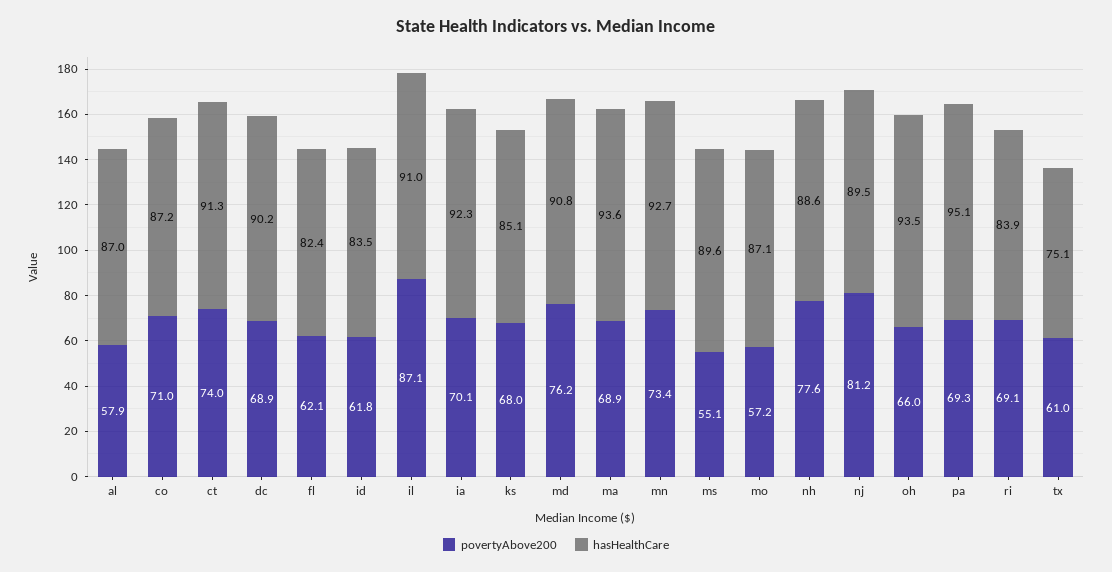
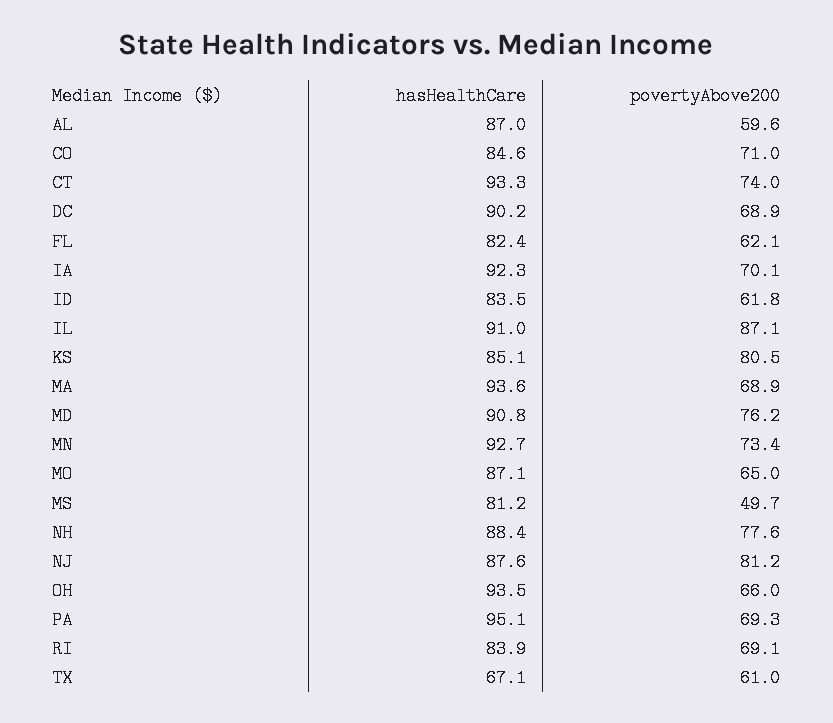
  {
    "povertyAbove200": {
-     "al": 57.9,
+     "al": 59.6,
      "co": 71,
      "ct": 74,
      "dc": 68.9,
      "fl": 62.1,
      "id": 61.8,
      "il": 87.1,
      "ia": 70.1,
-     "ks": 68,
+     "ks": 80.5,
      "md": 76.2,
      "ma": 68.9,
      "mn": 73.4,
-     "ms": 55.1,
+     "ms": 49.7,
-     "mo": 57.2,
+     "mo": 65,
      "nh": 77.6,
      "nj": 81.2,
      "oh": 66,
      "pa": 69.3,
      "ri": 69.1,
      "tx": 61
    },
    "hasHealthCare": {
      "al": 87,
-     "co": 87.2,
+     "co": 84.6,
-     "ct": 91.3,
+     "ct": 93.3,
      "dc": 90.2,
      "fl": 82.4,
      "id": 83.5,
      "il": 91,
      "ia": 92.3,
      "ks": 85.1,
      "md": 90.8,
      "ma": 93.6,
      "mn": 92.7,
-     "ms": 89.6,
+     "ms": 81.2,
      "mo": 87.1,
-     "nh": 88.6,
+     "nh": 88.4,
-     "nj": 89.5,
+     "nj": 87.6,
      "oh": 93.5,
      "pa": 95.1,
      "ri": 83.9,
-     "tx": 75.1
+     "tx": 67.1
    }
  }

